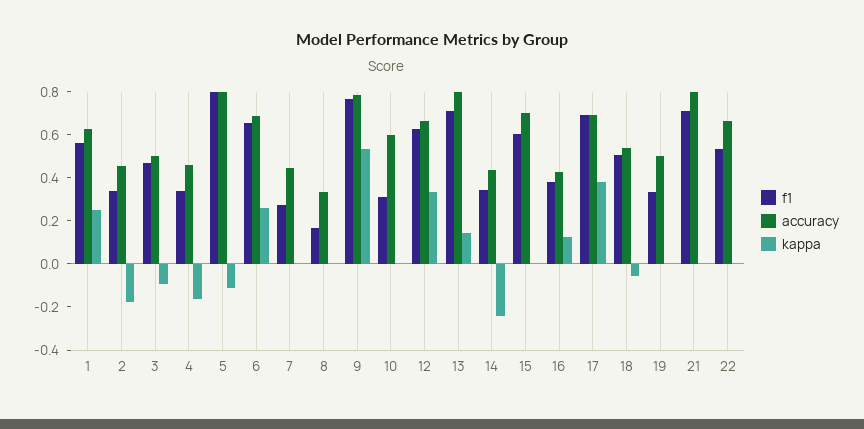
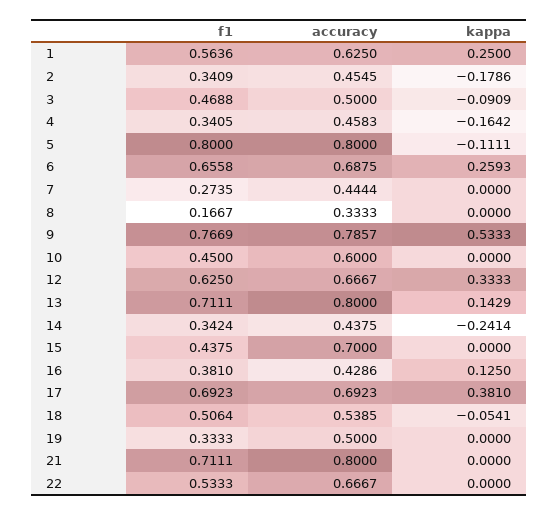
  {
    "f1": {
      "1": 0.5636,
      "2": 0.3409,
      "3": 0.4688,
      "4": 0.3405,
      "5": 0.8,
      "6": 0.6558,
      "7": 0.2735,
      "8": 0.1667,
      "9": 0.7669,
-     "10": 0.3,
+     "10": 0.45,
      "12": 0.625,
      "13": 0.7111,
      "14": 0.3424,
-     "15": 0.6,
+     "15": 0.4375,
      "16": 0.381,
      "17": 0.6923,
      "18": 0.5064,
      "19": 0.3333,
      "21": 0.7111,
      "22": 0.5333
    },
    "accuracy": {
      "1": 0.625,
      "2": 0.4545,
      "3": 0.5,
      "4": 0.4583,
      "5": 0.8,
      "6": 0.6875,
      "7": 0.4444,
      "8": 0.3333,
      "9": 0.7857,
      "10": 0.6,
      "12": 0.6667,
      "13": 0.8,
      "14": 0.4375,
      "15": 0.7,
      "16": 0.4286,
      "17": 0.6923,
      "18": 0.5385,
      "19": 0.5,
      "21": 0.8,
      "22": 0.6667
    },
    "kappa": {
      "1": 0.25,
      "2": -0.1786,
      "3": -0.0909,
      "4": -0.1642,
      "5": -0.1111,
      "6": 0.2593,
      "7": 0,
      "8": 0,
      "9": 0.5333,
      "10": 0,
      "12": 0.3333,
      "13": 0.1429,
      "14": -0.2414,
      "15": 0,
      "16": 0.125,
      "17": 0.381,
      "18": -0.0541,
      "19": 0,
      "21": 0,
      "22": 0
    }
  }

